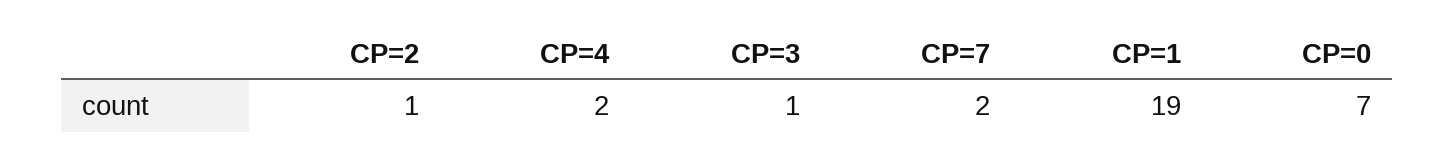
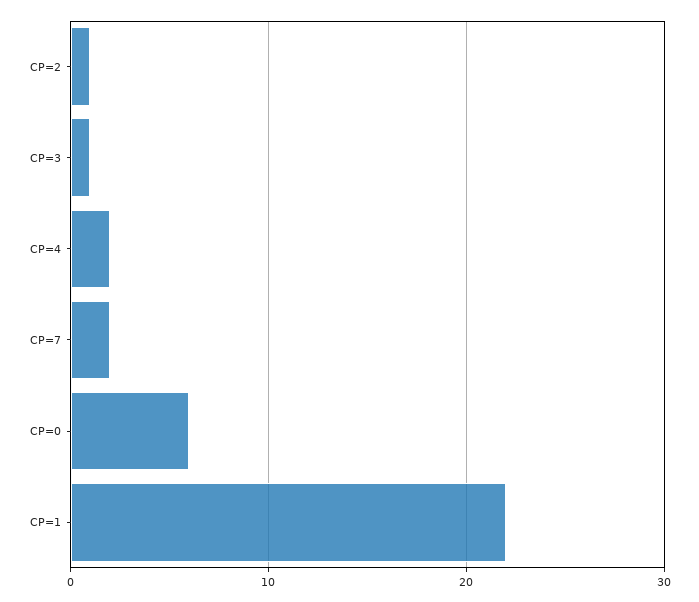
  {
    "CP=2": 1,
    "CP=4": 2,
    "CP=3": 1,
    "CP=7": 2,
-   "CP=1": 19,
+   "CP=1": 22,
-   "CP=0": 7
+   "CP=0": 6
  }

